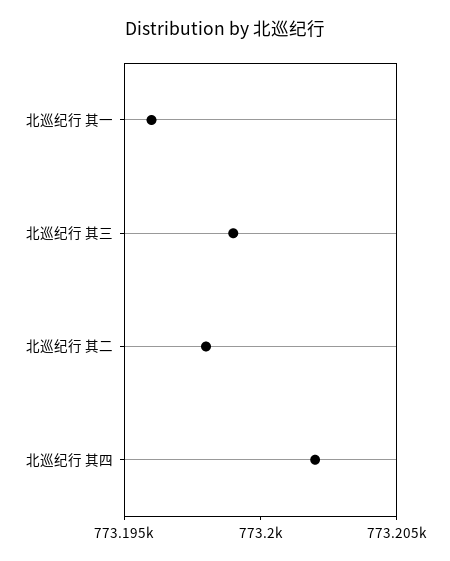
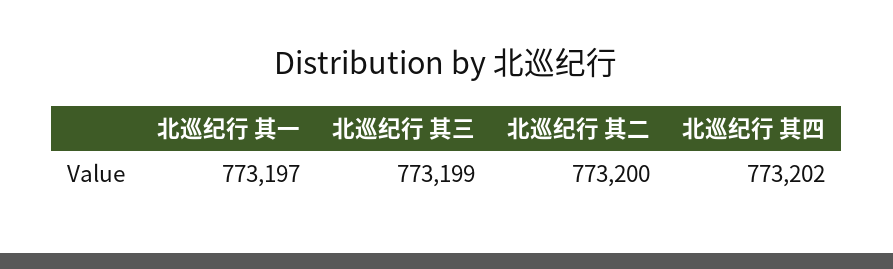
  {
-   "北巡纪行 其一": 773196,
+   "北巡纪行 其一": 773197,
    "北巡纪行 其三": 773199,
-   "北巡纪行 其二": 773198,
+   "北巡纪行 其二": 773200,
    "北巡纪行 其四": 773202
  }

